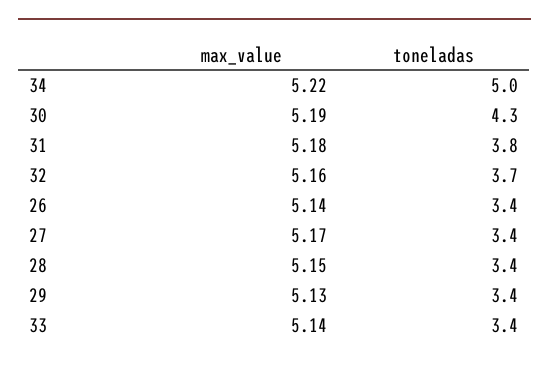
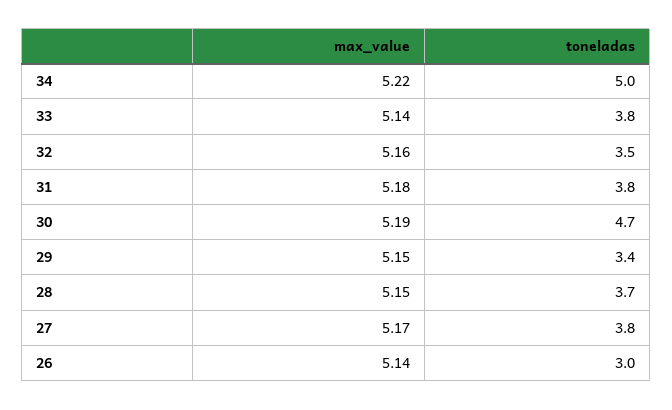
  {
    "max_value": {
      "34": 5.22,
      "30": 5.19,
      "31": 5.18,
      "32": 5.16,
      "26": 5.14,
      "27": 5.17,
      "28": 5.15,
-     "29": 5.13,
+     "29": 5.15,
      "33": 5.14
    },
    "toneladas": {
      "34": 5,
-     "30": 4.3,
+     "30": 4.7,
      "31": 3.8,
-     "32": 3.7,
+     "32": 3.5,
-     "26": 3.4,
+     "26": 3,
-     "27": 3.4,
+     "27": 3.8,
-     "28": 3.4,
+     "28": 3.7,
      "29": 3.4,
-     "33": 3.4
+     "33": 3.8
    }
  }

